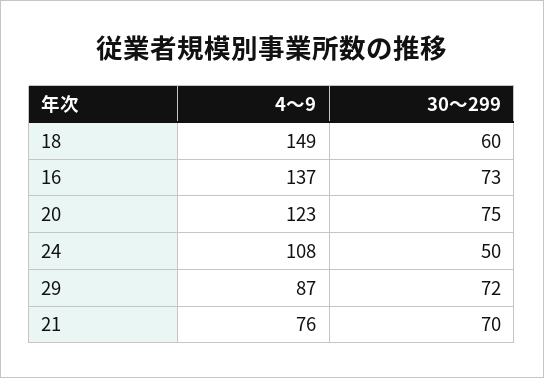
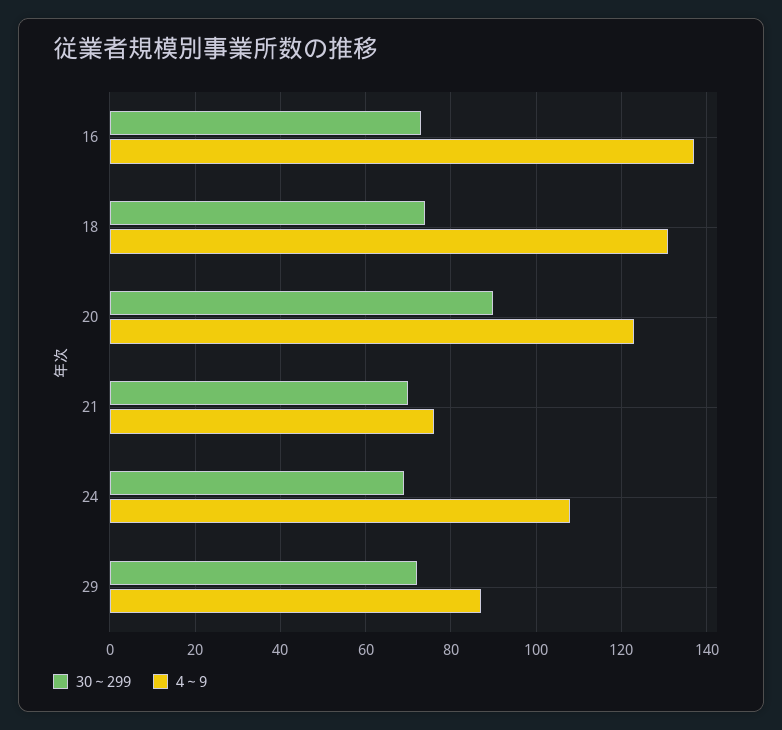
  {
    "4～9": {
-     "18": 149,
+     "18": 130,
      "16": 137,
      "20": 123,
      "24": 108,
      "29": 87,
      "21": 76
    },
    "30～299": {
-     "18": 60,
+     "18": 75,
      "16": 73,
-     "20": 75,
+     "20": 90,
-     "24": 50,
+     "24": 70,
      "29": 72,
      "21": 70
    }
  }

